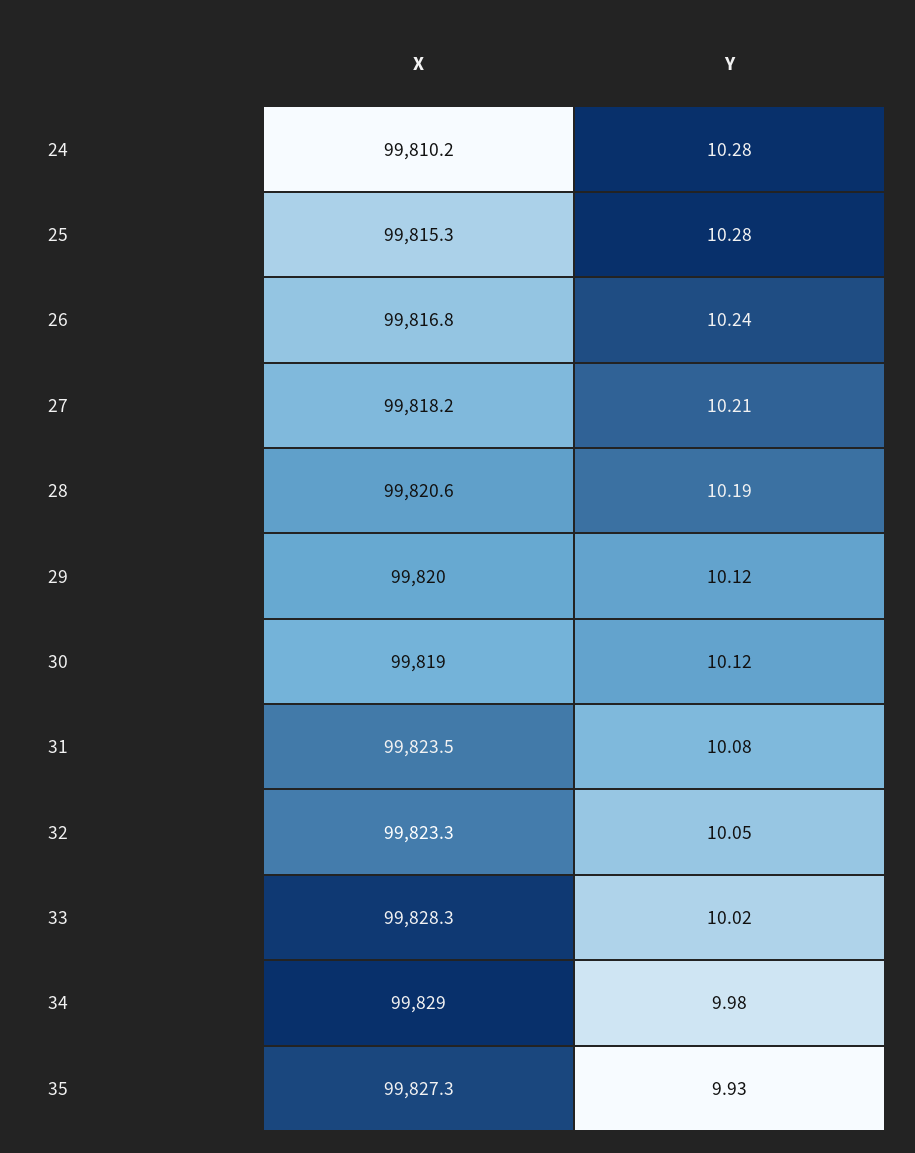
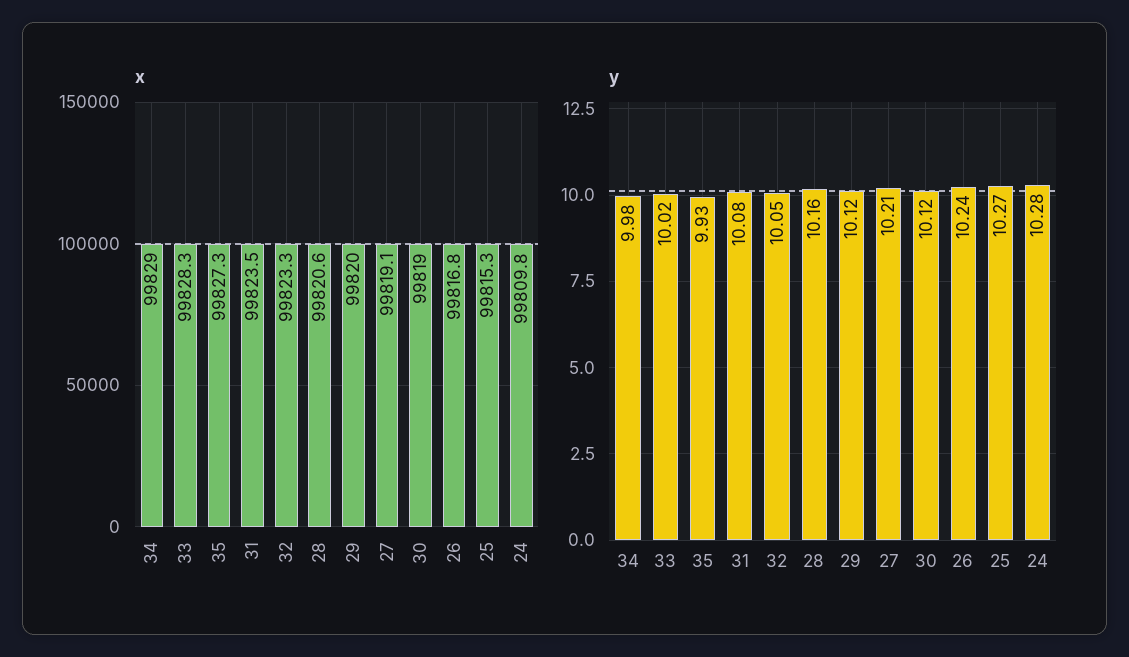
  {
    "X": {
-     "24": 99810.2,
+     "24": 99809.8,
      "25": 99815.3,
      "26": 99816.8,
-     "27": 99818.2,
+     "27": 99819.1,
      "28": 99820.6,
      "29": 99820,
      "30": 99819,
      "31": 99823.5,
      "32": 99823.3,
      "33": 99828.3,
      "34": 99829,
      "35": 99827.3
    },
    "Y": {
      "24": 10.28,
-     "25": 10.28,
+     "25": 10.27,
      "26": 10.24,
      "27": 10.21,
-     "28": 10.19,
+     "28": 10.16,
      "29": 10.12,
      "30": 10.12,
      "31": 10.08,
      "32": 10.05,
      "33": 10.02,
      "34": 9.98,
      "35": 9.93
    }
  }

